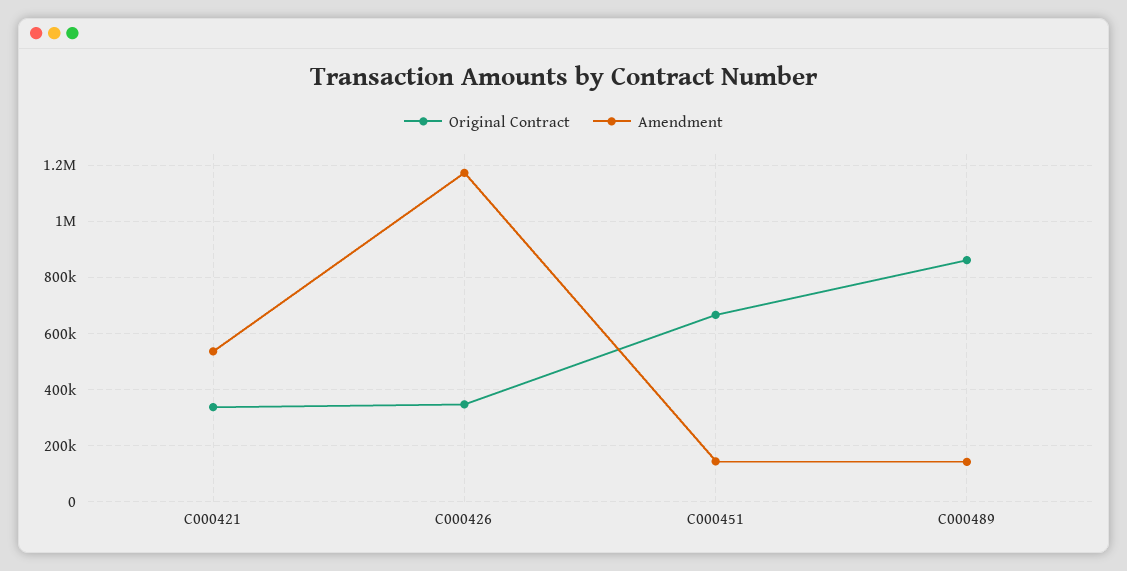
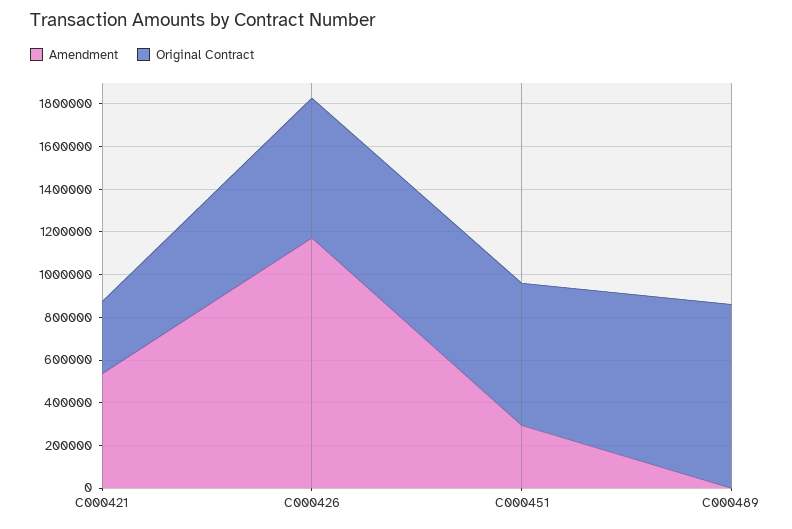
  {
    "Original Contract": {
      "C000421": 350000,
-     "C000426": 350000,
+     "C000426": 650000,
      "C000451": 675000,
      "C000489": 850000
    },
    "Amendment": {
      "C000421": 525000,
      "C000426": 1175000,
-     "C000451": 150000,
+     "C000451": 300000,
-     "C000489": 150000
+     "C000489": 0
    }
  }

